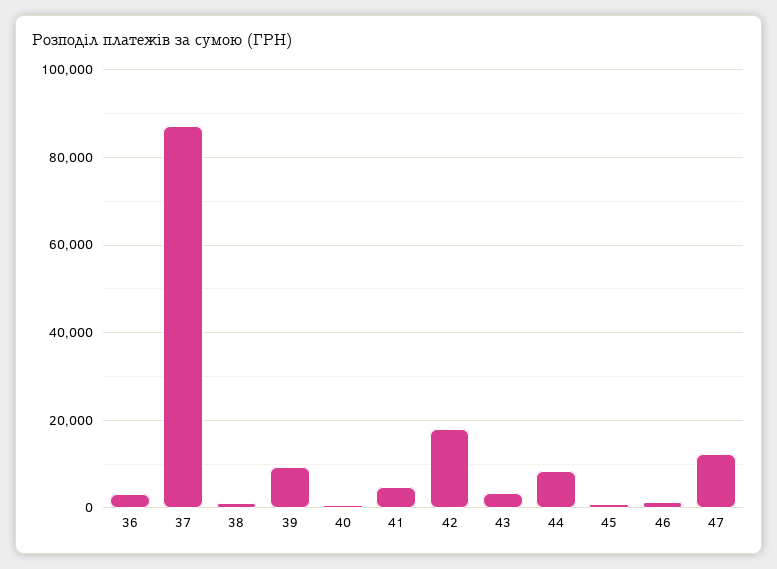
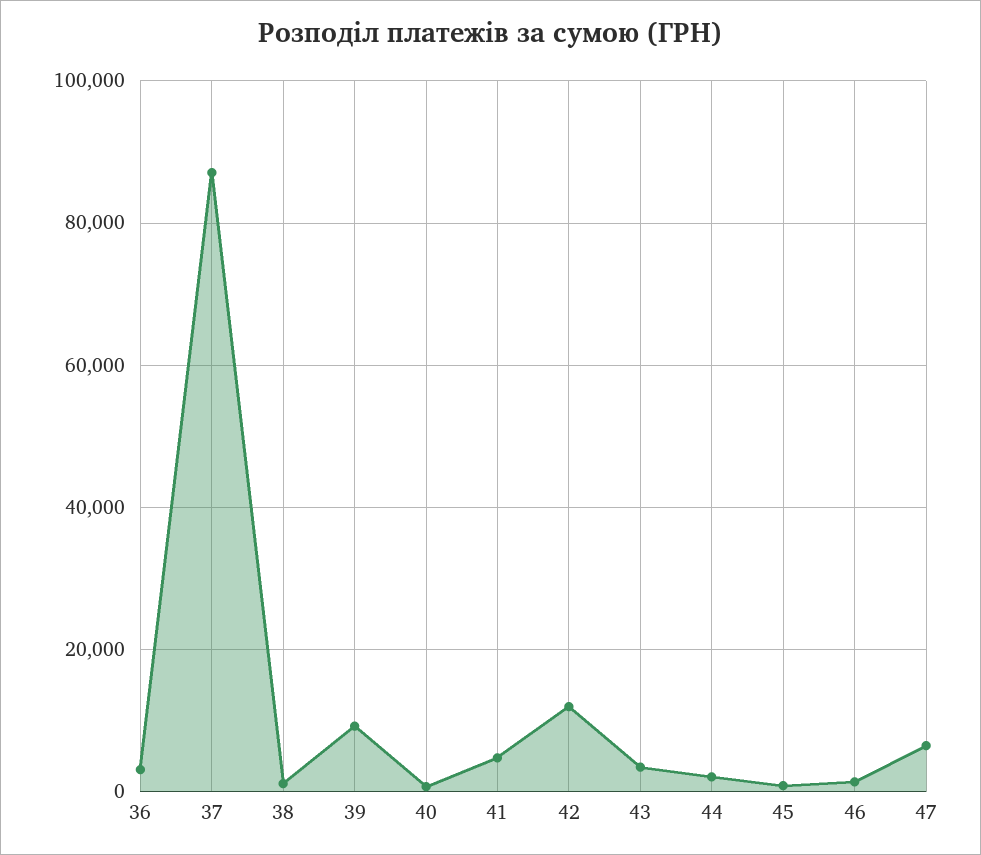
  {
    "36": 4000,
    "37": 88000,
    "38": 2000,
    "39": 10000,
    "40": 0,
    "41": 4000,
-   "42": 18000,
+   "42": 12000,
    "43": 4000,
-   "44": 8000,
+   "44": 2000,
    "45": 0,
    "46": 2000,
-   "47": 12000
+   "47": 6000
  }

